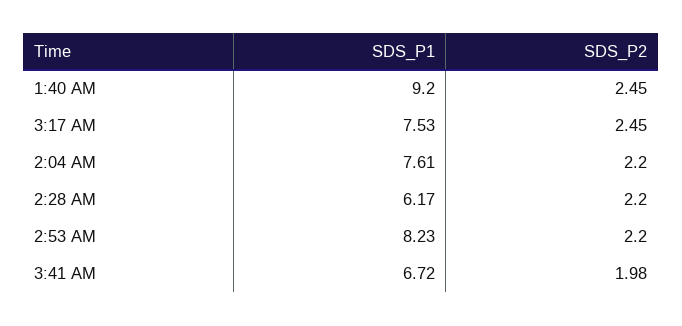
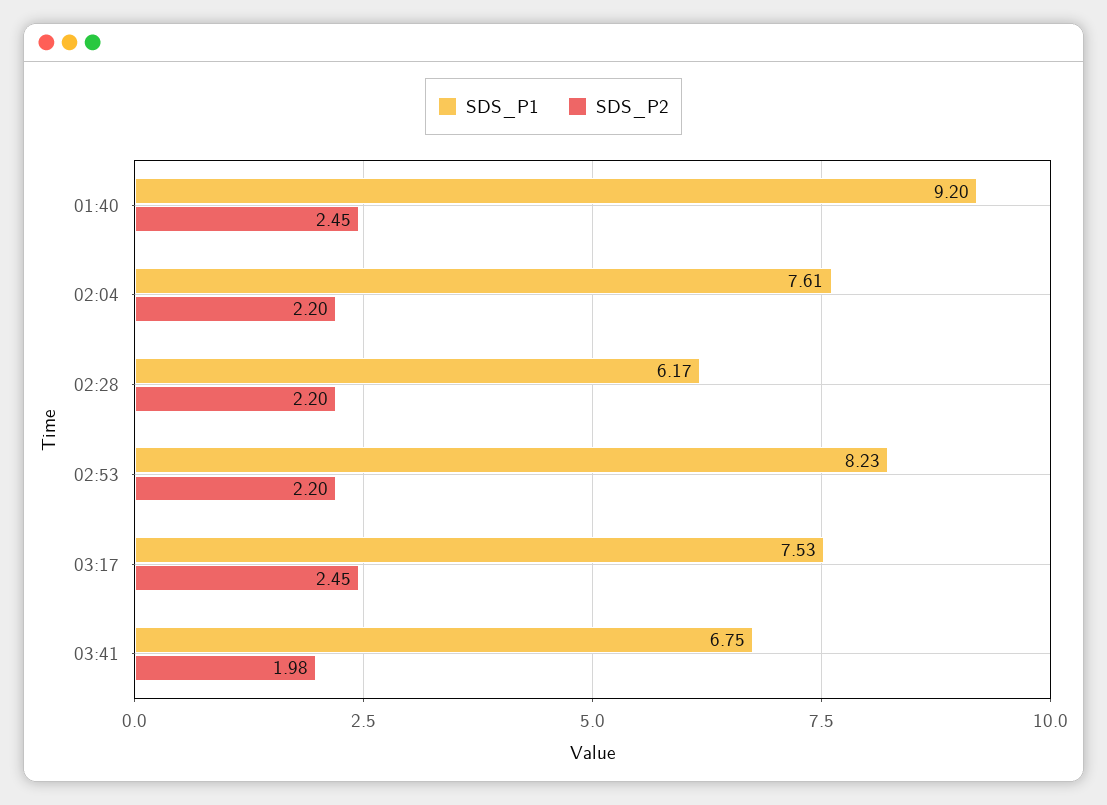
  {
    "SDS_P1": {
      "1:40 AM": 9.2,
      "3:17 AM": 7.53,
      "2:04 AM": 7.61,
      "2:28 AM": 6.17,
      "2:53 AM": 8.23,
-     "3:41 AM": 6.72
+     "3:41 AM": 6.75
    },
    "SDS_P2": {
      "1:40 AM": 2.45,
      "3:17 AM": 2.45,
      "2:04 AM": 2.2,
      "2:28 AM": 2.2,
      "2:53 AM": 2.2,
      "3:41 AM": 1.98
    }
  }

